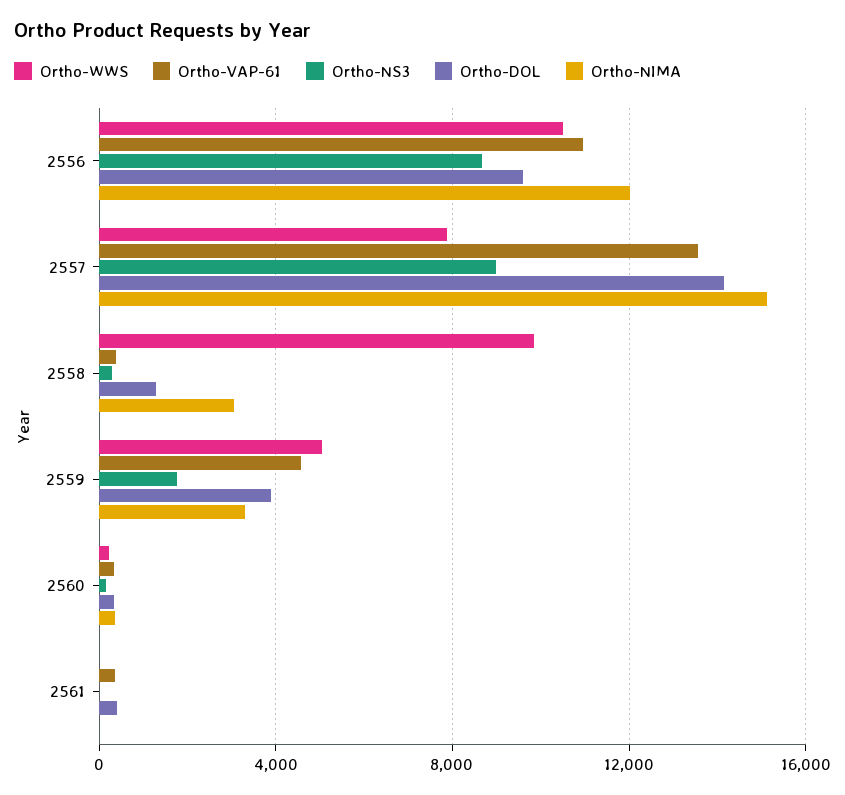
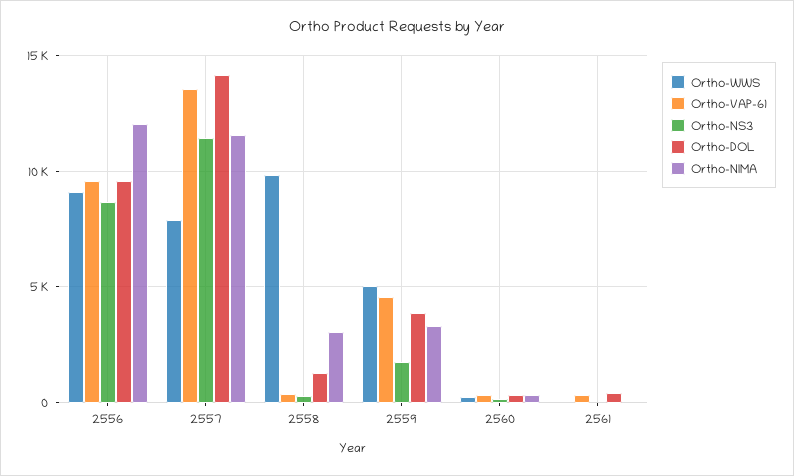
  {
    "Ortho-WWS": {
-     "2556": 10500,
+     "2556": 9000,
      "2557": 8000,
      "2558": 10000,
      "2559": 5000,
      "2560": 0,
      "2561": 0
    },
    "Ortho-VAP-61": {
-     "2556": 11000,
+     "2556": 9500,
      "2557": 13500,
      "2558": 500,
      "2559": 4500,
      "2560": 500,
      "2561": 500
    },
    "Ortho-NS3": {
      "2556": 8500,
-     "2557": 9000,
+     "2557": 11500,
      "2558": 500,
      "2559": 2000,
      "2560": 0,
      "2561": 0
    },
    "Ortho-DOL": {
      "2556": 9500,
      "2557": 14000,
      "2558": 1500,
      "2559": 4000,
      "2560": 500,
      "2561": 500
    },
    "Ortho-NIMA": {
      "2556": 12000,
-     "2557": 15000,
+     "2557": 11500,
      "2558": 3000,
      "2559": 3500,
      "2560": 500,
      "2561": 0
    }
  }

